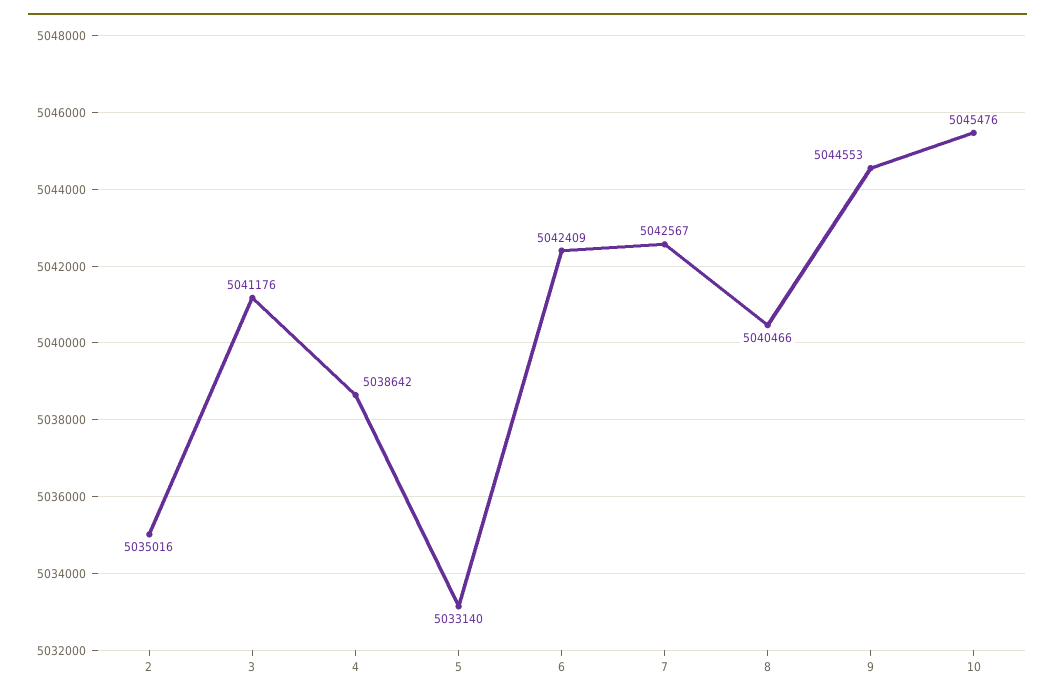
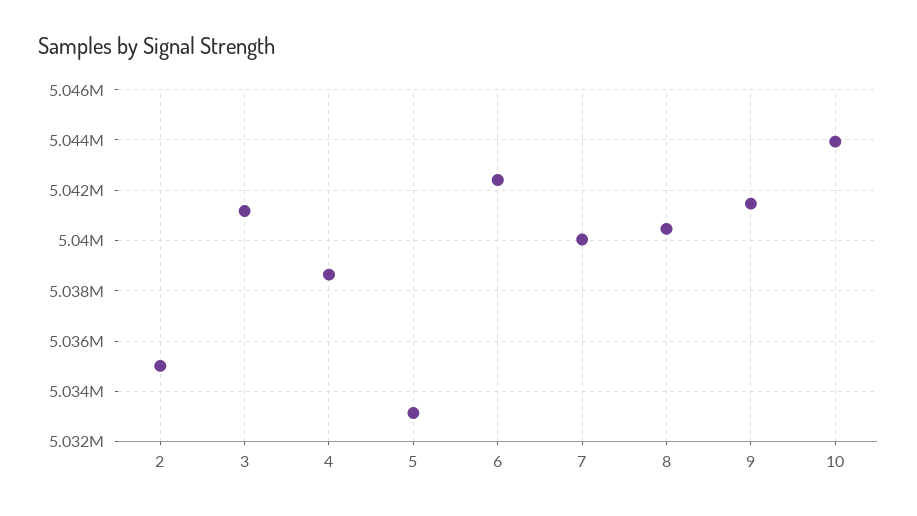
  {
    "2": 5035016,
    "3": 5041176,
    "4": 5038642,
    "5": 5033140,
    "6": 5042409,
-   "7": 5042567,
+   "7": 5040000,
    "8": 5040466,
-   "9": 5044553,
+   "9": 5041500,
-   "10": 5045476
+   "10": 5044000
  }

